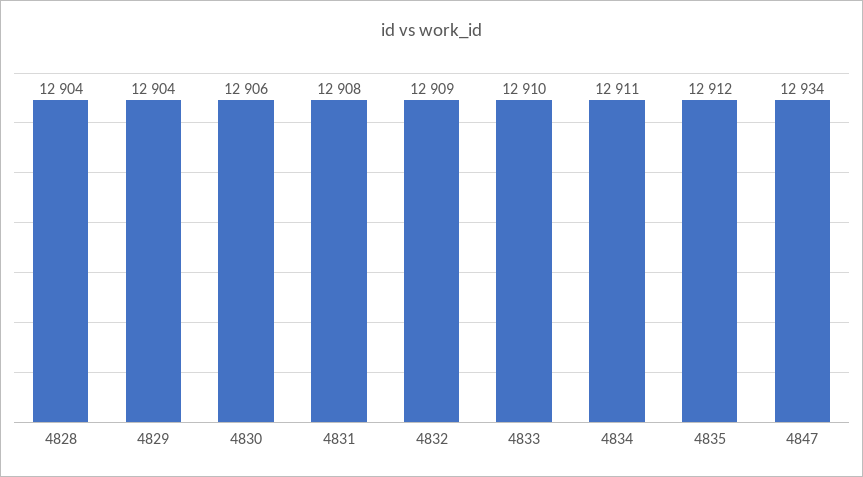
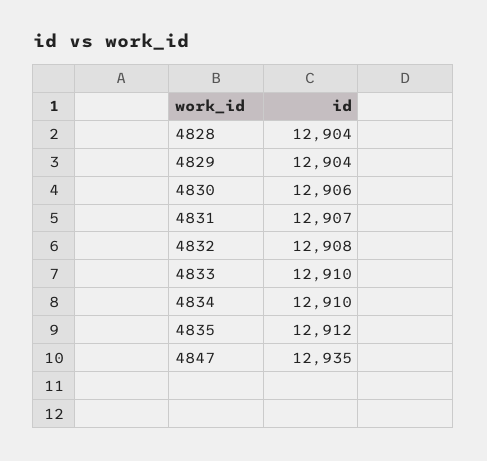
  {
    "4828": 12904,
    "4829": 12904,
    "4830": 12906,
-   "4831": 12908,
+   "4831": 12907,
-   "4832": 12909,
+   "4832": 12908,
    "4833": 12910,
-   "4834": 12911,
+   "4834": 12910,
    "4835": 12912,
-   "4847": 12934
+   "4847": 12935
  }

